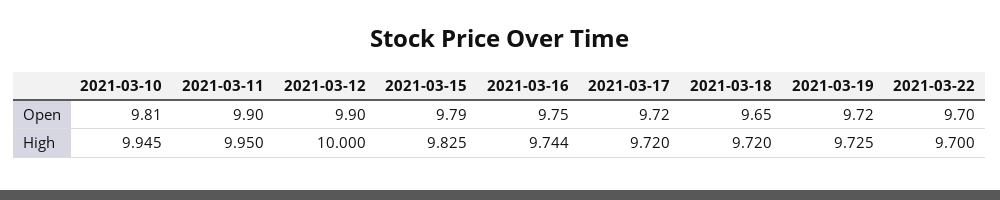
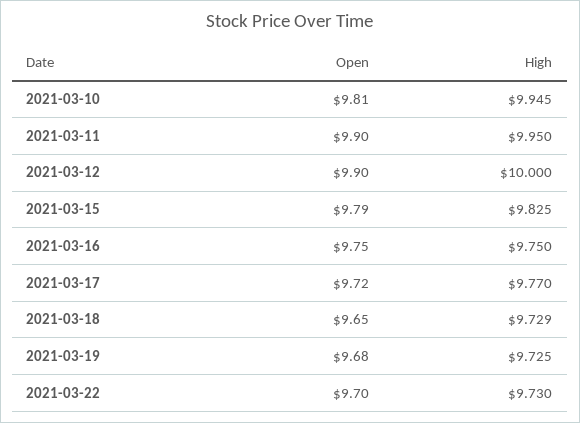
  {
    "2021-03-10": {
      "Open": 9.81,
      "High": 9.945
    },
    "2021-03-11": {
      "Open": 9.9,
      "High": 9.95
    },
    "2021-03-12": {
      "Open": 9.9,
      "High": 10
    },
    "2021-03-15": {
      "Open": 9.79,
      "High": 9.825
    },
    "2021-03-16": {
      "Open": 9.75,
-     "High": 9.744
+     "High": 9.75
    },
    "2021-03-17": {
      "Open": 9.72,
-     "High": 9.72
+     "High": 9.77
    },
    "2021-03-18": {
      "Open": 9.65,
-     "High": 9.72
+     "High": 9.729
    },
    "2021-03-19": {
-     "Open": 9.72,
+     "Open": 9.68,
      "High": 9.725
    },
    "2021-03-22": {
      "Open": 9.7,
-     "High": 9.7
+     "High": 9.73
    }
  }

